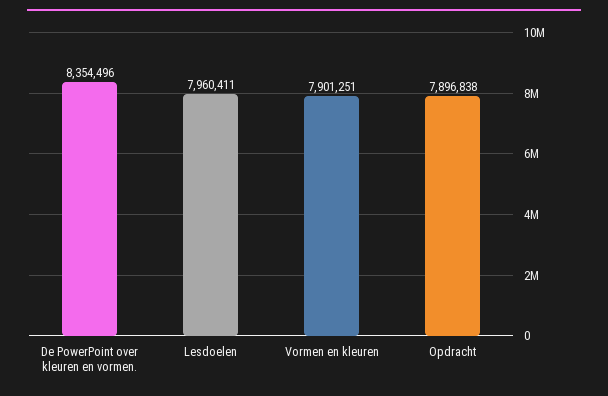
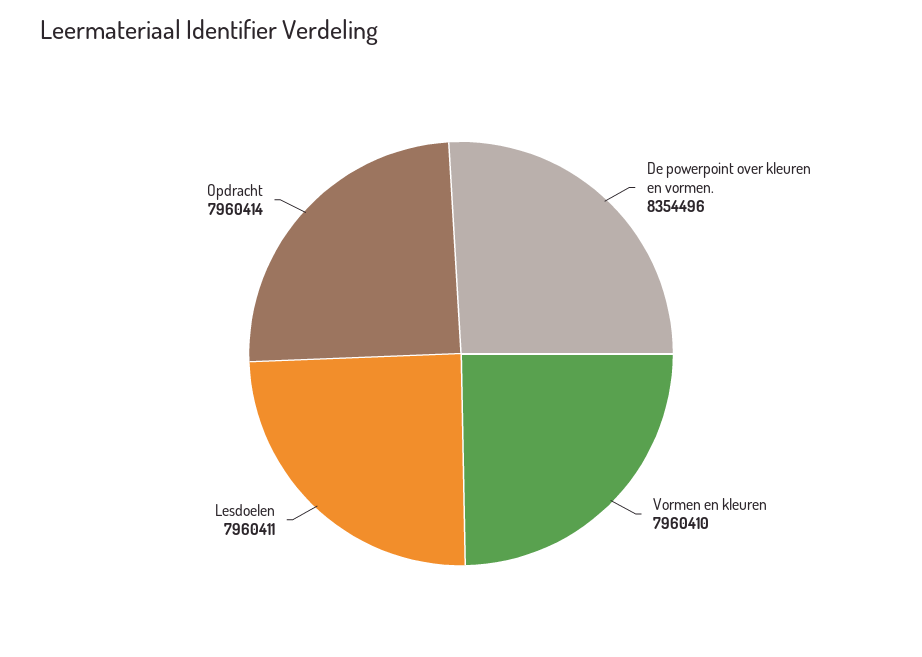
  {
    "De PowerPoint over kleuren en vormen.": 8354496,
    "Lesdoelen": 7960411,
-   "Vormen en kleuren": 7901251,
+   "Vormen en kleuren": 7960410,
-   "Opdracht": 7896838
+   "Opdracht": 7960414
  }

